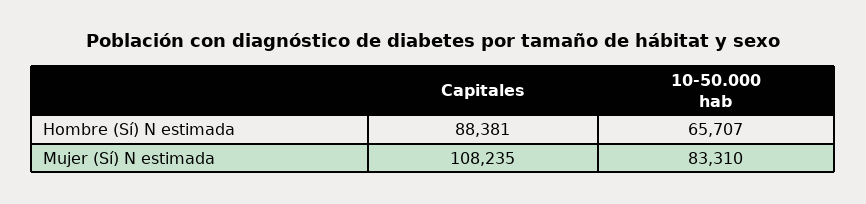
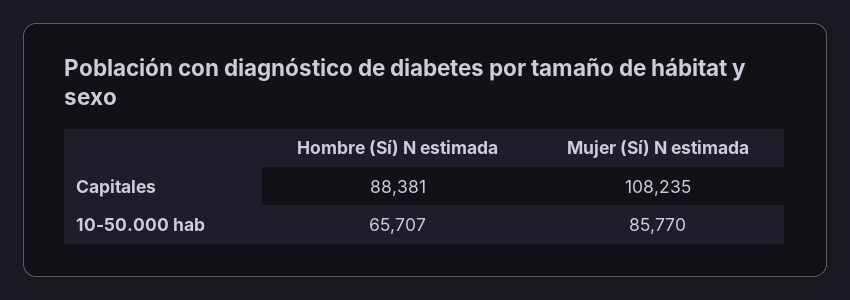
  {
    "Capitales": {
      "Hombre (Sí) N estimada": 88381,
      "Mujer (Sí) N estimada": 108235
    },
    "10-50.000 hab": {
      "Hombre (Sí) N estimada": 65707,
-     "Mujer (Sí) N estimada": 83310
+     "Mujer (Sí) N estimada": 85770
    }
  }

